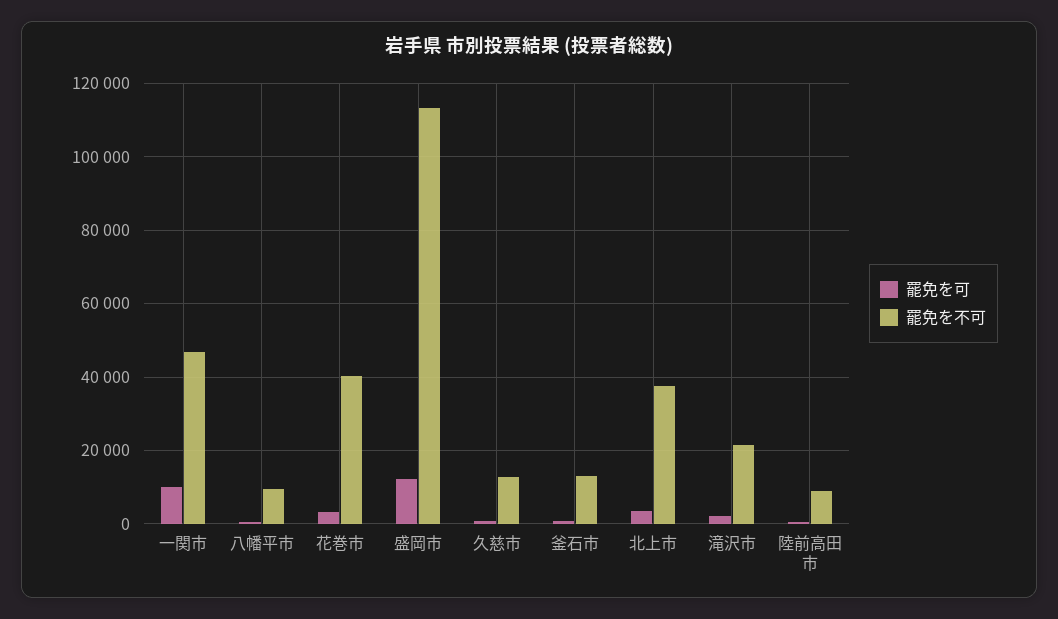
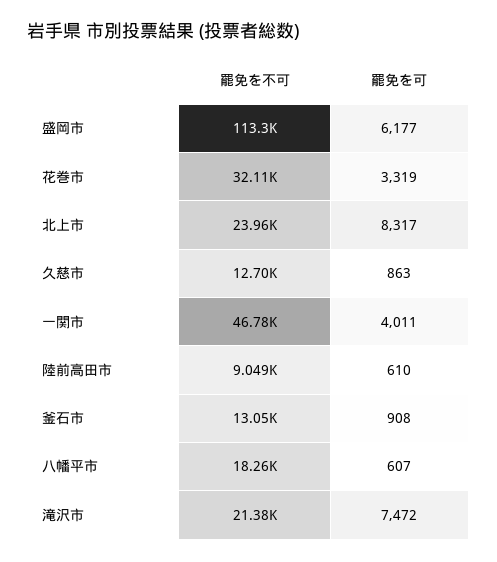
  {
    "罷免を可": {
-     "一関市": 10000,
+     "一関市": 4011,
      "八幡平市": 607,
      "花巻市": 3319,
-     "盛岡市": 12000,
+     "盛岡市": 6177,
      "久慈市": 863,
      "釜石市": 908,
-     "北上市": 4000,
+     "北上市": 8317,
-     "滝沢市": 2000,
+     "滝沢市": 7472,
      "陸前高田市": 610
    },
    "罷免を不可": {
      "一関市": 46780,
-     "八幡平市": 10000,
+     "八幡平市": 18260,
-     "花巻市": 40000,
+     "花巻市": 32110,
      "盛岡市": 113300,
      "久慈市": 12700,
      "釜石市": 13050,
-     "北上市": 38000,
+     "北上市": 23960,
      "滝沢市": 21380,
      "陸前高田市": 9049
    }
  }

